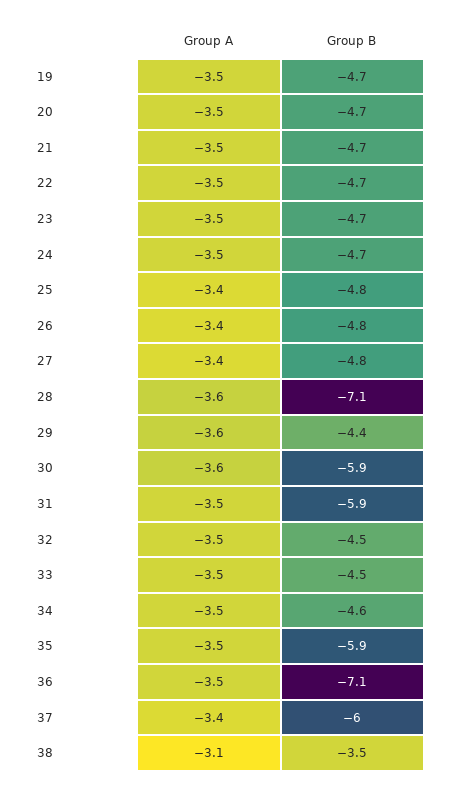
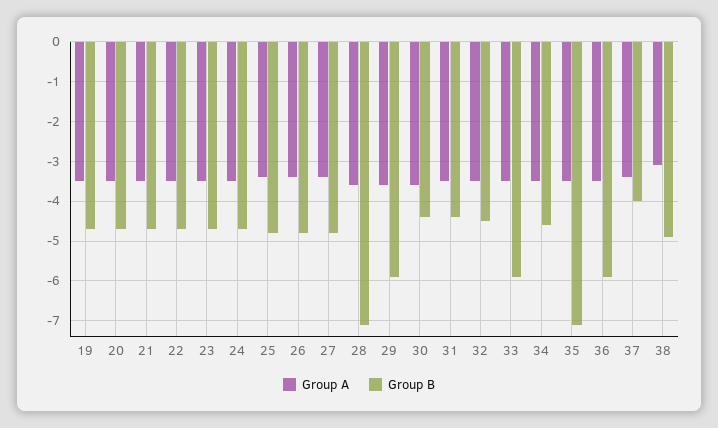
  {
    "Group A": {
      "19": -3.5,
      "20": -3.5,
      "21": -3.5,
      "22": -3.5,
      "23": -3.5,
      "24": -3.5,
      "25": -3.4,
      "26": -3.4,
      "27": -3.4,
      "28": -3.6,
      "29": -3.6,
      "30": -3.6,
      "31": -3.5,
      "32": -3.5,
      "33": -3.5,
      "34": -3.5,
      "35": -3.5,
      "36": -3.5,
      "37": -3.4,
      "38": -3.1
    },
    "Group B": {
      "19": -4.7,
      "20": -4.7,
      "21": -4.7,
      "22": -4.7,
      "23": -4.7,
      "24": -4.7,
      "25": -4.8,
      "26": -4.8,
      "27": -4.8,
      "28": -7.1,
-     "29": -4.4,
+     "29": -6,
-     "30": -5.9,
+     "30": -4.5,
-     "31": -5.9,
+     "31": -4.5,
      "32": -4.5,
-     "33": -4.5,
+     "33": -6,
      "34": -4.6,
-     "35": -5.9,
+     "35": -7,
-     "36": -7.1,
+     "36": -6,
-     "37": -6,
+     "37": -4,
-     "38": -3.5
+     "38": -5
    }
  }

